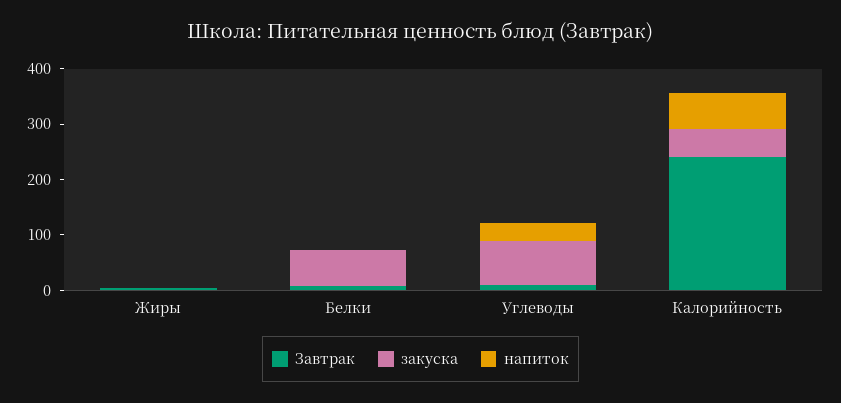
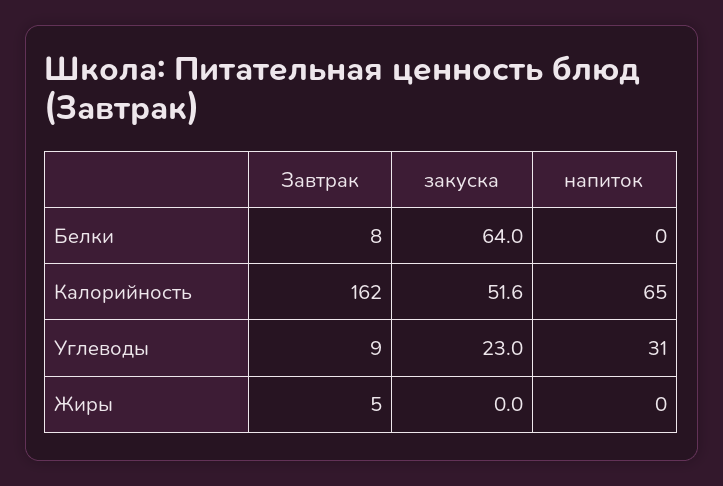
  {
    "Завтрак": {
      "Жиры": 5,
      "Белки": 8,
      "Углеводы": 9,
-     "Калорийность": 240
+     "Калорийность": 162
    },
    "закуска": {
      "Жиры": 0,
      "Белки": 64,
-     "Углеводы": 80,
+     "Углеводы": 23,
      "Калорийность": 51.6
    },
    "напиток": {
      "Жиры": 0,
      "Белки": 0,
      "Углеводы": 31,
      "Калорийность": 65
    }
  }

